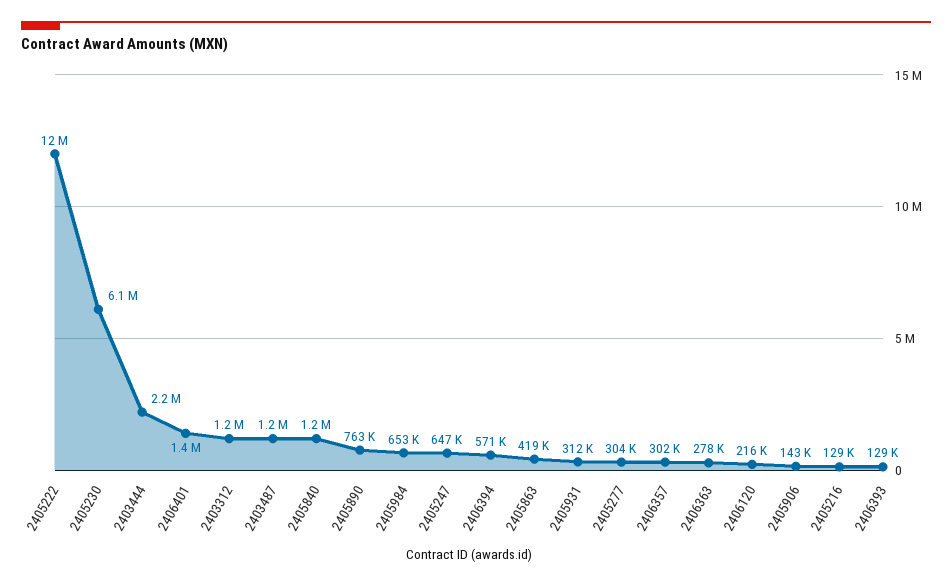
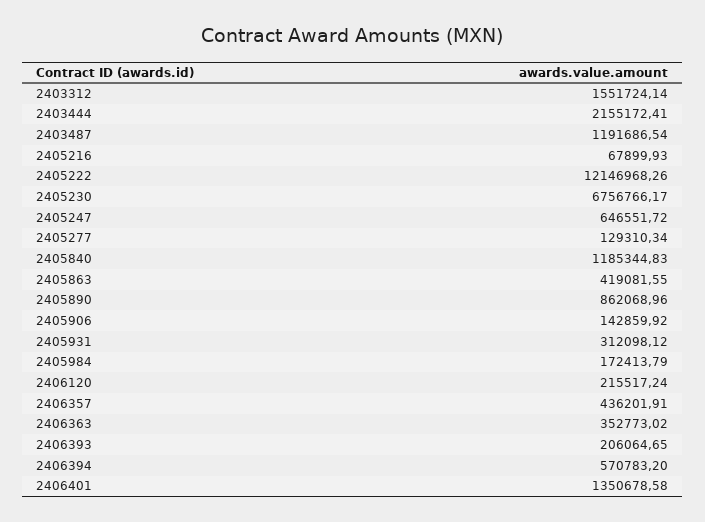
  {
    "2405222": 12146968.26,
-   "2405230": 6100000,
+   "2405230": 6756766.17,
    "2403444": 2155172.41,
    "2406401": 1350678.58,
-   "2403312": 1200000,
+   "2403312": 1551724.14,
    "2403487": 1191686.54,
    "2405840": 1185344.83,
-   "2405890": 763000,
+   "2405890": 862068.96,
-   "2405984": 653000,
+   "2405984": 172413.79,
    "2405247": 646551.72,
    "2406394": 570783.2,
    "2405863": 419081.55,
    "2405931": 312098.12,
-   "2405277": 304000,
+   "2405277": 129310.34,
-   "2406357": 302000,
+   "2406357": 436201.91,
-   "2406363": 278000,
+   "2406363": 352773.02,
    "2406120": 215517.24,
    "2405906": 142859.92,
-   "2405216": 129000,
+   "2405216": 67899.93,
-   "2406393": 129000
+   "2406393": 206064.65
  }

